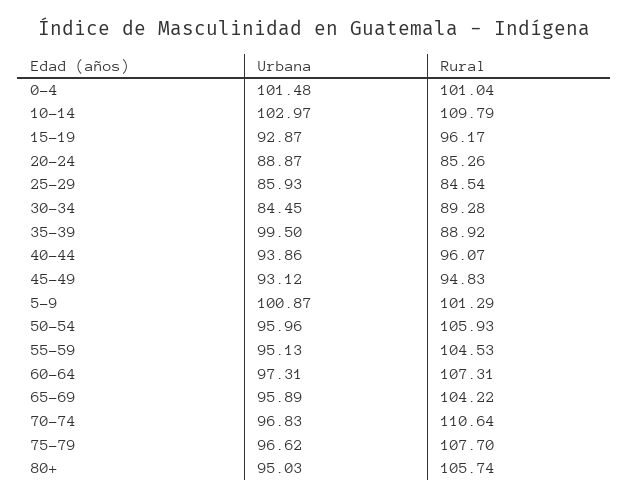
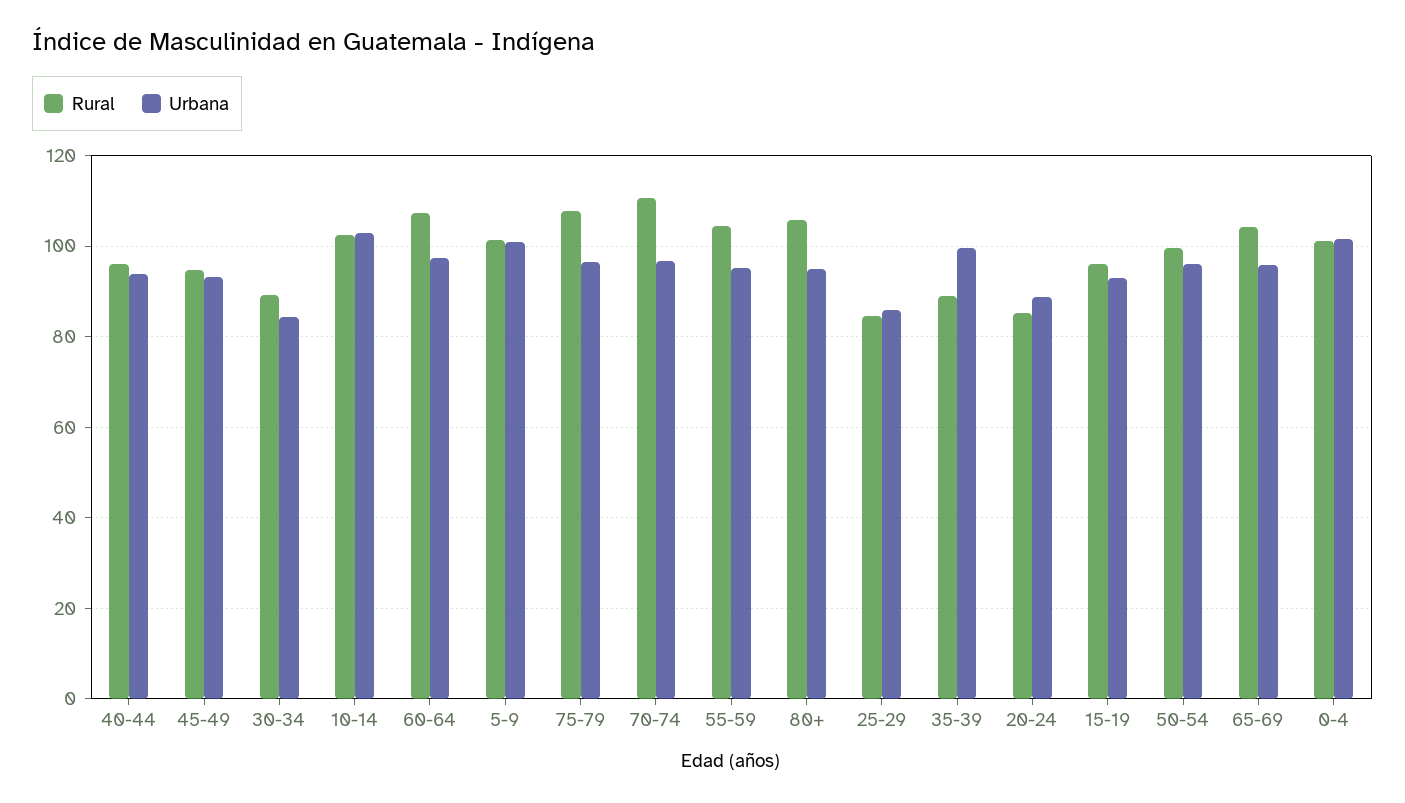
  {
    "Urbana": {
      "0-4": 101.48,
      "10-14": 102.97,
      "15-19": 92.87,
      "20-24": 88.87,
      "25-29": 85.93,
      "30-34": 84.45,
      "35-39": 99.5,
      "40-44": 93.86,
      "45-49": 93.12,
      "5-9": 100.87,
      "50-54": 95.96,
      "55-59": 95.13,
      "60-64": 97.31,
      "65-69": 95.89,
      "70-74": 96.83,
      "75-79": 96.62,
      "80+": 95.03
    },
    "Rural": {
      "0-4": 101.04,
-     "10-14": 109.79,
+     "10-14": 102,
      "15-19": 96.17,
      "20-24": 85.26,
      "25-29": 84.54,
      "30-34": 89.28,
      "35-39": 88.92,
      "40-44": 96.07,
      "45-49": 94.83,
      "5-9": 101.29,
-     "50-54": 105.93,
+     "50-54": 100,
      "55-59": 104.53,
      "60-64": 107.31,
      "65-69": 104.22,
      "70-74": 110.64,
      "75-79": 107.7,
      "80+": 105.74
    }
  }

